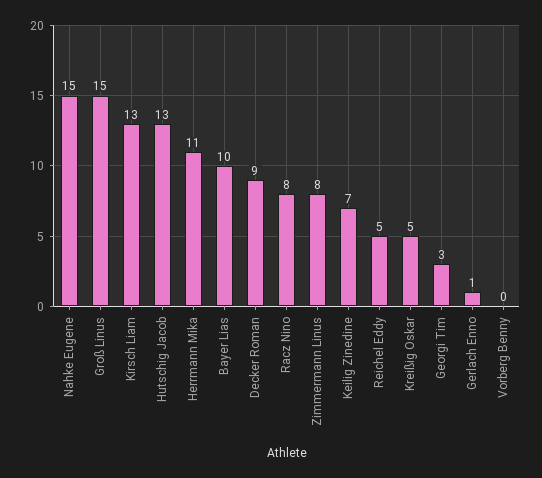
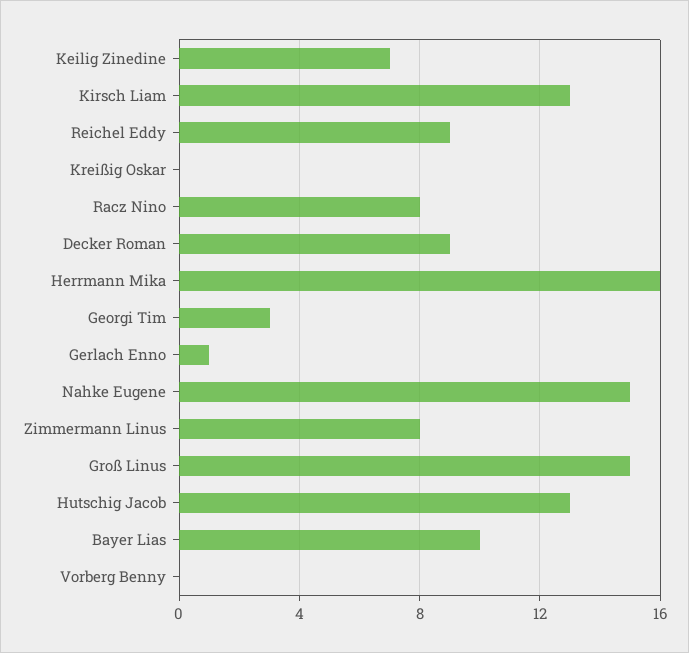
  {
    "Nahke Eugene": 15,
    "Groß Linus": 15,
    "Kirsch Liam": 13,
    "Hutschig Jacob": 13,
-   "Herrmann Mika": 11,
+   "Herrmann Mika": 16,
    "Bayer Lias": 10,
    "Decker Roman": 9,
    "Racz Nino": 8,
    "Zimmermann Linus": 8,
    "Keilig Zinedine": 7,
-   "Reichel Eddy": 5,
+   "Reichel Eddy": 9,
-   "Kreißig Oskar": 5,
+   "Kreißig Oskar": 0,
    "Georgi Tim": 3,
    "Gerlach Enno": 1,
    "Vorberg Benny": 0
  }

